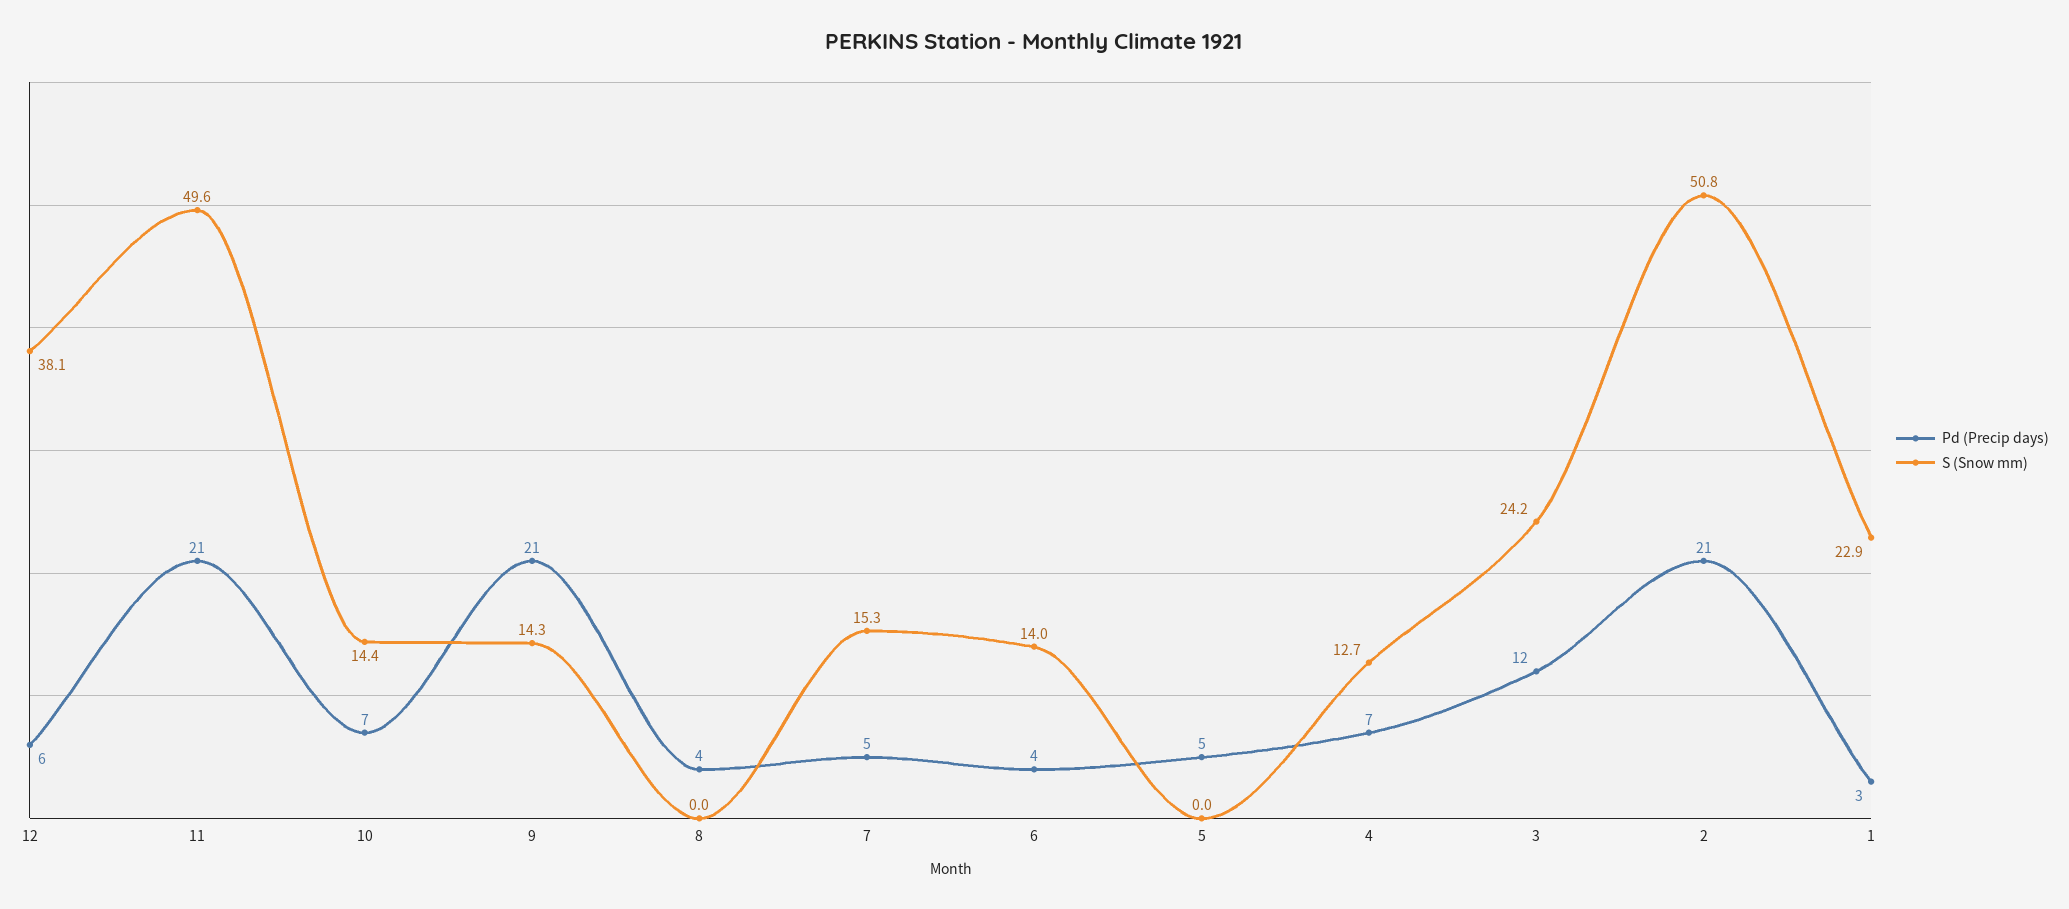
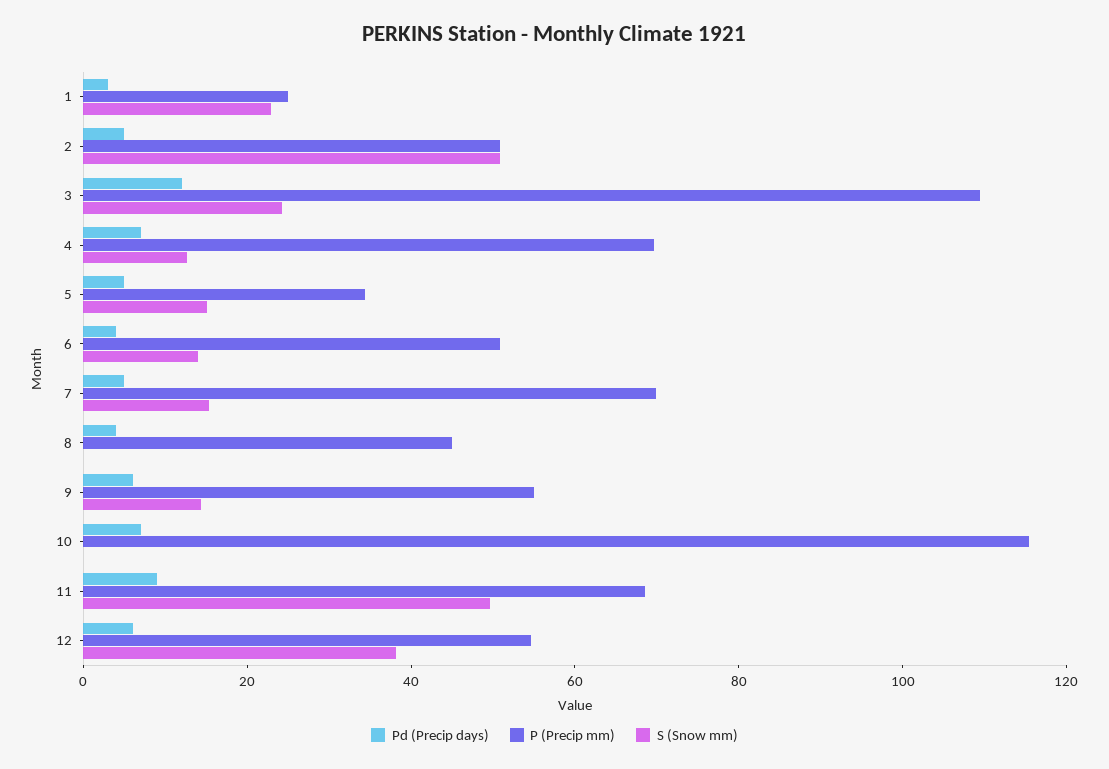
  {
    "Pd (Precip days)": {
      "12": 6,
-     "11": 21,
+     "11": 10,
      "10": 7,
-     "9": 21,
+     "9": 5,
      "8": 4,
      "7": 5,
      "6": 4,
      "5": 5,
      "4": 7,
      "3": 12,
-     "2": 21,
+     "2": 5,
      "1": 3
    },
    "S (Snow mm)": {
      "12": 38.1,
      "11": 49.6,
-     "10": 14.4,
+     "10": 0,
      "9": 14.3,
      "8": 0,
      "7": 15.3,
      "6": 14,
-     "5": 0,
+     "5": 15,
      "4": 12.7,
      "3": 24.2,
      "2": 50.8,
      "1": 22.9
-   }
+   },
+   "P (Precip mm)": {
+     "1": 25,
+     "2": 50,
+     "3": 110,
+     "4": 70,
+     "5": 35,
+     "6": 50,
+     "7": 70,
+     "8": 45,
+     "9": 55,
+     "10": 115,
+     "11": 70,
+     "12": 55
+   }
  }

